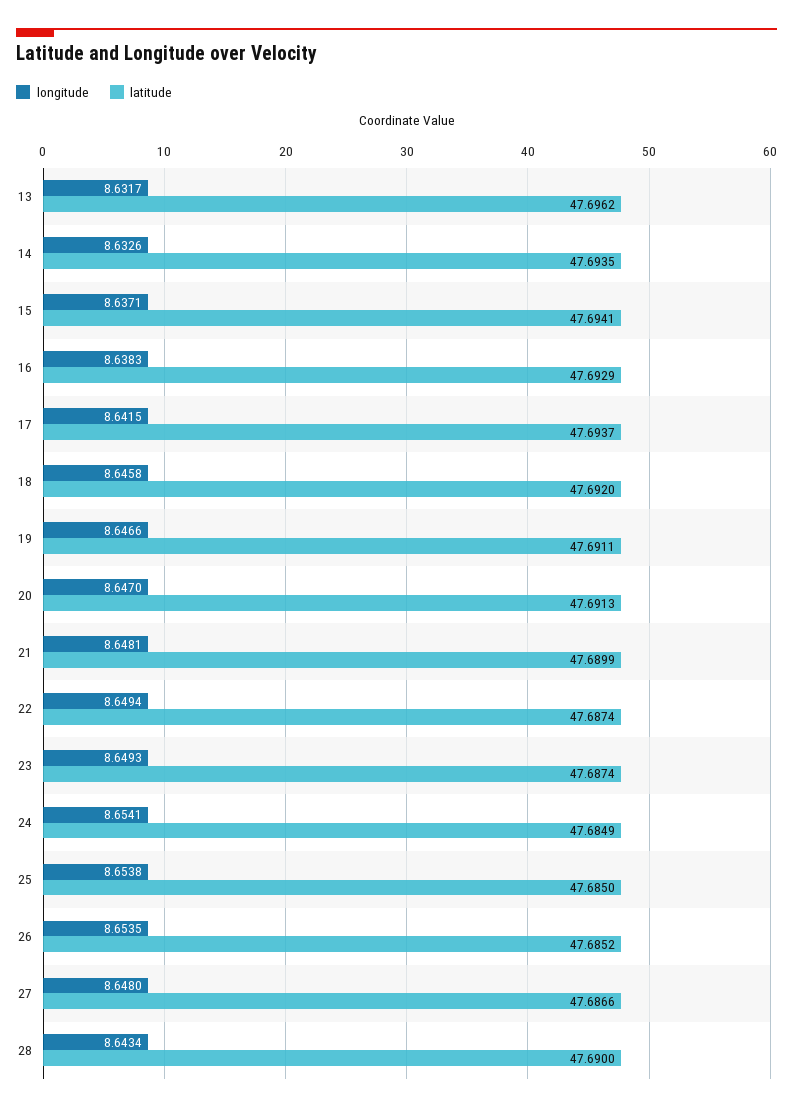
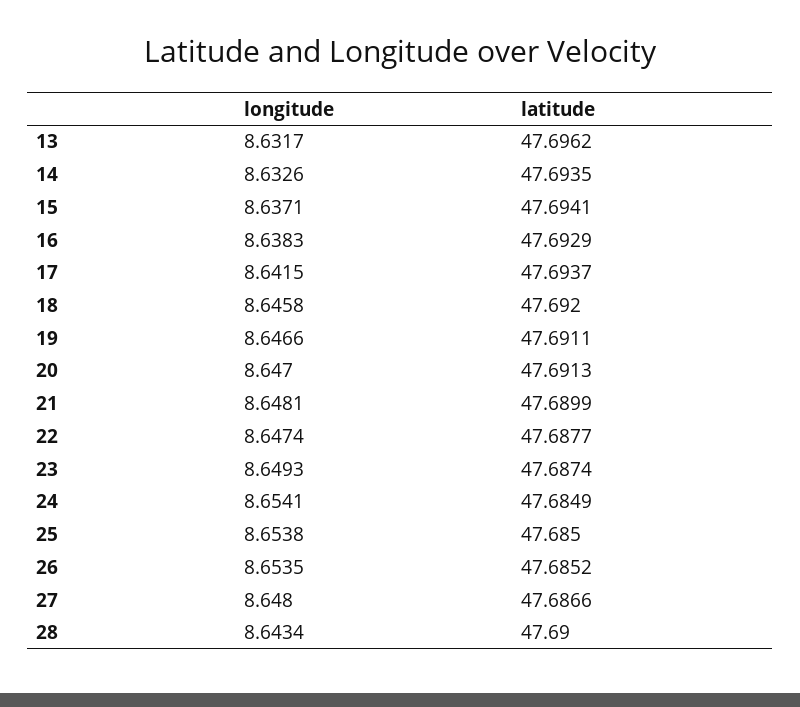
  {
    "longitude": {
      "13": 8.6317,
      "14": 8.6326,
      "15": 8.6371,
      "16": 8.6383,
      "17": 8.6415,
      "18": 8.6458,
      "19": 8.6466,
      "20": 8.647,
      "21": 8.6481,
-     "22": 8.6494,
+     "22": 8.6474,
      "23": 8.6493,
      "24": 8.6541,
      "25": 8.6538,
      "26": 8.6535,
      "27": 8.648,
      "28": 8.6434
    },
    "latitude": {
      "13": 47.6962,
      "14": 47.6935,
      "15": 47.6941,
      "16": 47.6929,
      "17": 47.6937,
      "18": 47.692,
      "19": 47.6911,
      "20": 47.6913,
      "21": 47.6899,
-     "22": 47.6874,
+     "22": 47.6877,
      "23": 47.6874,
      "24": 47.6849,
      "25": 47.685,
      "26": 47.6852,
      "27": 47.6866,
      "28": 47.69
    }
  }

